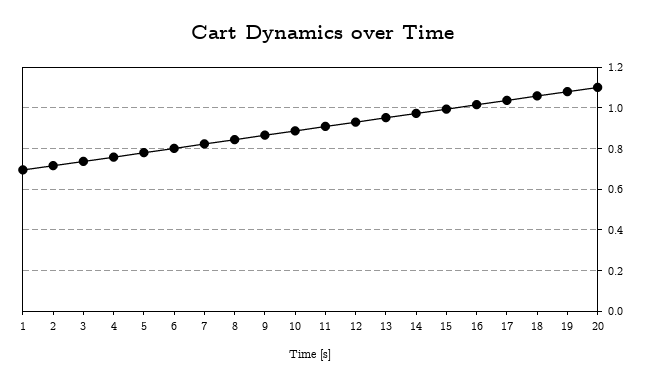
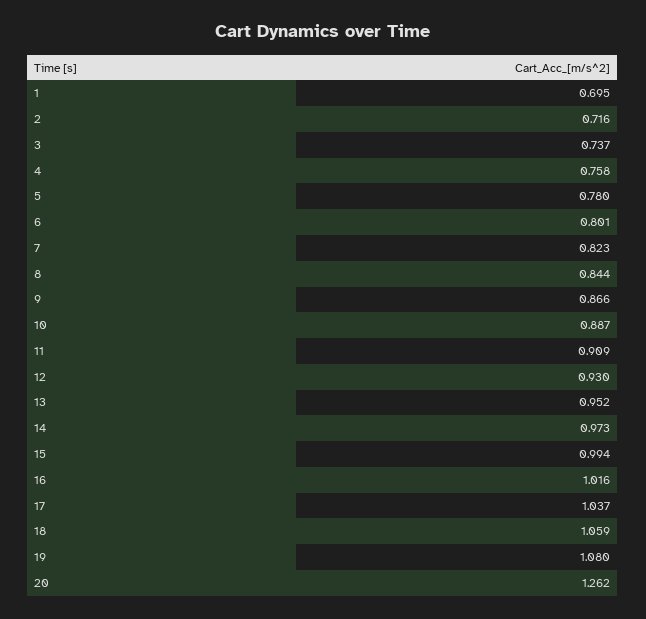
  {
    "1": 0.695,
    "2": 0.716,
    "3": 0.737,
    "4": 0.758,
    "5": 0.78,
    "6": 0.801,
    "7": 0.823,
    "8": 0.844,
    "9": 0.866,
    "10": 0.887,
    "11": 0.909,
    "12": 0.93,
    "13": 0.952,
    "14": 0.973,
    "15": 0.994,
    "16": 1.016,
    "17": 1.037,
    "18": 1.059,
    "19": 1.08,
-   "20": 1.1
+   "20": 1.262
  }

